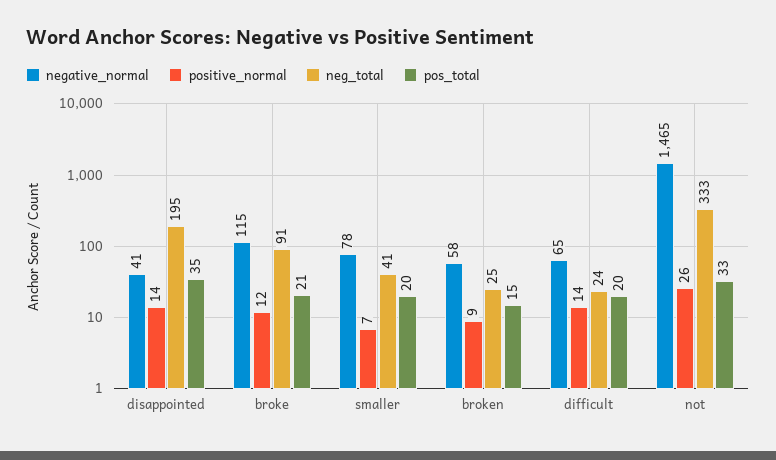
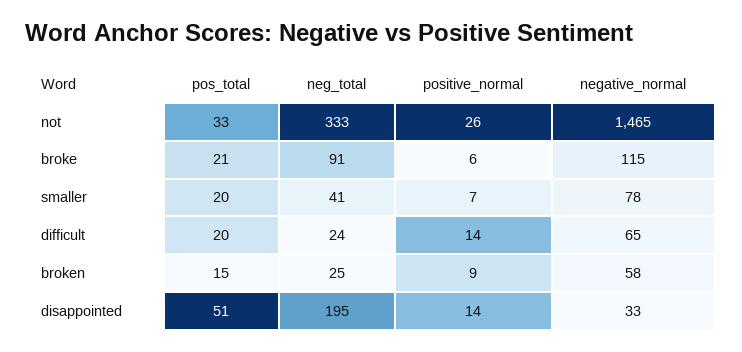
  {
    "negative_normal": {
-     "disappointed": 41,
+     "disappointed": 33,
      "broke": 115,
      "smaller": 78,
      "broken": 58,
      "difficult": 65,
      "not": 1465
    },
    "positive_normal": {
      "disappointed": 14,
-     "broke": 12,
+     "broke": 6,
      "smaller": 7,
      "broken": 9,
      "difficult": 14,
      "not": 26
    },
    "neg_total": {
      "disappointed": 195,
      "broke": 91,
      "smaller": 41,
      "broken": 25,
      "difficult": 24,
      "not": 333
    },
    "pos_total": {
-     "disappointed": 35,
+     "disappointed": 51,
      "broke": 21,
      "smaller": 20,
      "broken": 15,
      "difficult": 20,
      "not": 33
    }
  }

